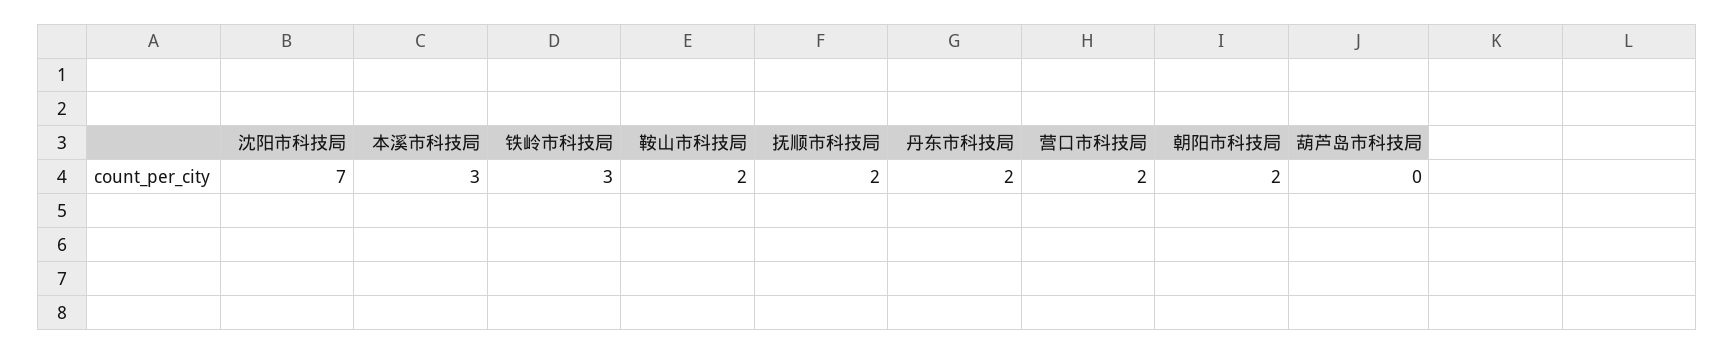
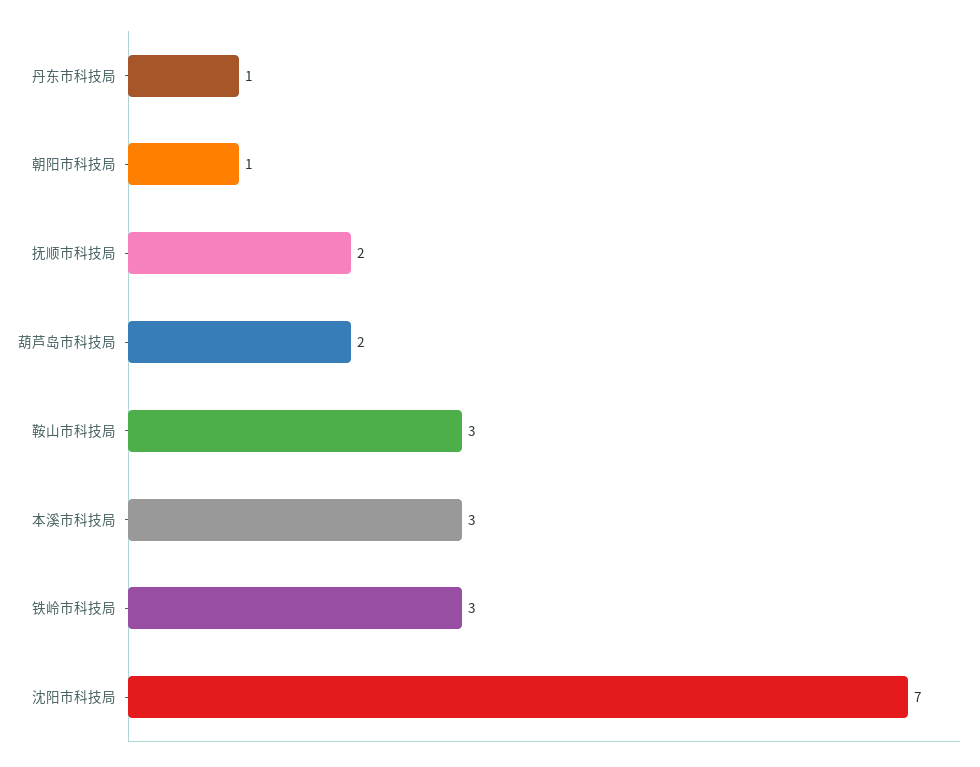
  {
    "沈阳市科技局": 7,
    "本溪市科技局": 3,
    "铁岭市科技局": 3,
-   "鞍山市科技局": 2,
+   "鞍山市科技局": 3,
    "抚顺市科技局": 2,
-   "丹东市科技局": 2,
+   "丹东市科技局": 1,
-   "营口市科技局": 2,
-   "朝阳市科技局": 2,
+   "朝阳市科技局": 1,
-   "葫芦岛市科技局": 0
+   "葫芦岛市科技局": 2
  }

